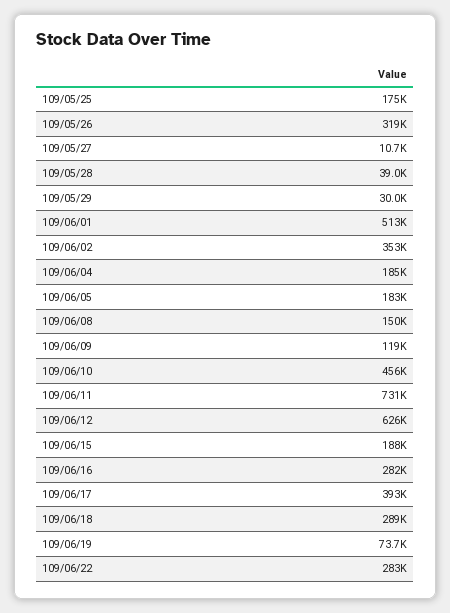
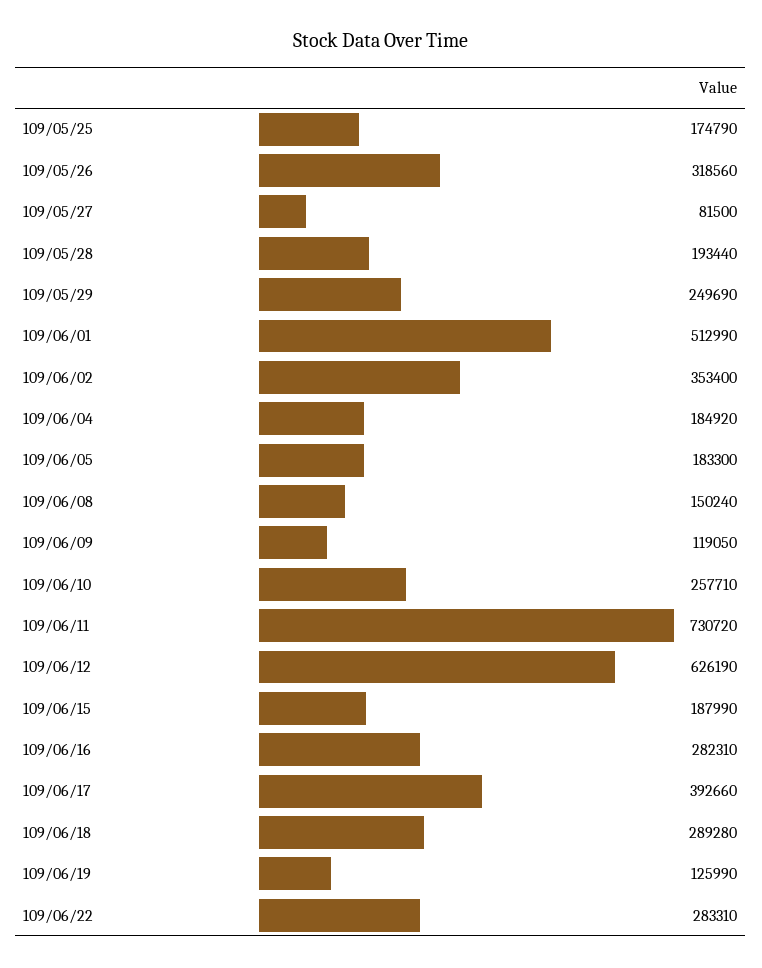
  {
    "109/05/25": 174790,
    "109/05/26": 318560,
-   "109/05/27": 10700,
+   "109/05/27": 81500,
-   "109/05/28": 39000,
+   "109/05/28": 193440,
-   "109/05/29": 30000,
+   "109/05/29": 249690,
    "109/06/01": 512990,
    "109/06/02": 353400,
    "109/06/04": 184920,
    "109/06/05": 183300,
    "109/06/08": 150240,
    "109/06/09": 119050,
-   "109/06/10": 456000,
+   "109/06/10": 257710,
    "109/06/11": 730720,
    "109/06/12": 626190,
    "109/06/15": 187990,
    "109/06/16": 282310,
    "109/06/17": 392660,
    "109/06/18": 289280,
-   "109/06/19": 73700,
+   "109/06/19": 125990,
    "109/06/22": 283310
  }

